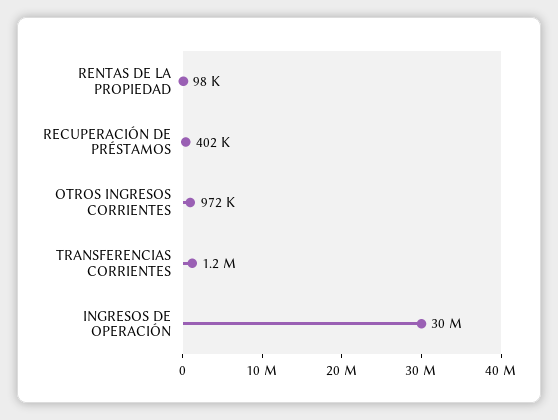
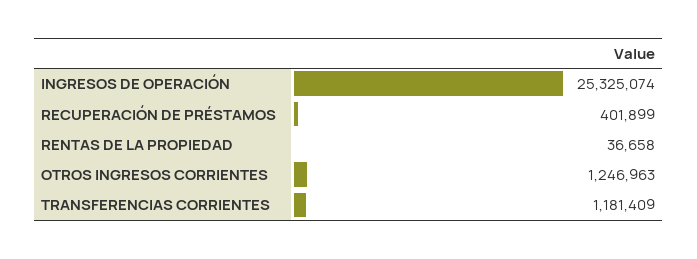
  {
-   "RENTAS DE LA PROPIEDAD": 98000,
+   "RENTAS DE LA PROPIEDAD": 36658,
    "RECUPERACIÓN DE PRÉSTAMOS": 401899,
-   "OTROS INGRESOS CORRIENTES": 972000,
+   "OTROS INGRESOS CORRIENTES": 1246963,
    "TRANSFERENCIAS CORRIENTES": 1181409,
-   "INGRESOS DE OPERACIÓN": 30000000
+   "INGRESOS DE OPERACIÓN": 25325074
  }

